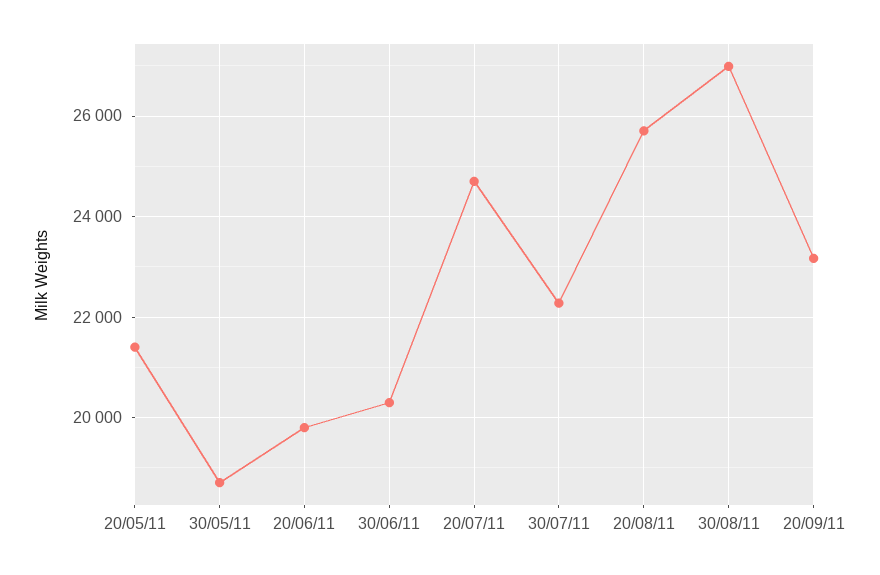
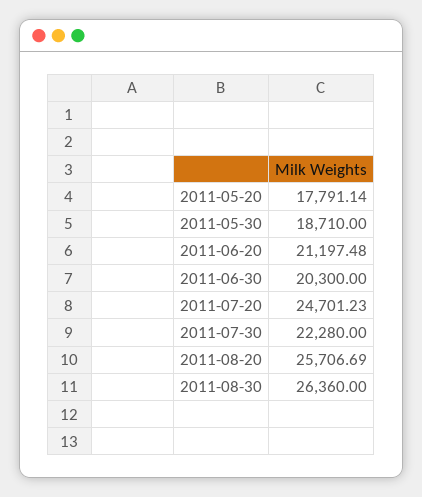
  {
-   "20/05/11": 21400,
+   "20/05/11": 17791.14,
    "30/05/11": 18710,
-   "20/06/11": 19800,
+   "20/06/11": 21197.48,
    "30/06/11": 20300,
    "20/07/11": 24701.23,
    "30/07/11": 22280,
    "20/08/11": 25706.69,
-   "30/08/11": 27000,
+   "30/08/11": 26360
-   "20/09/11": 23200
  }

